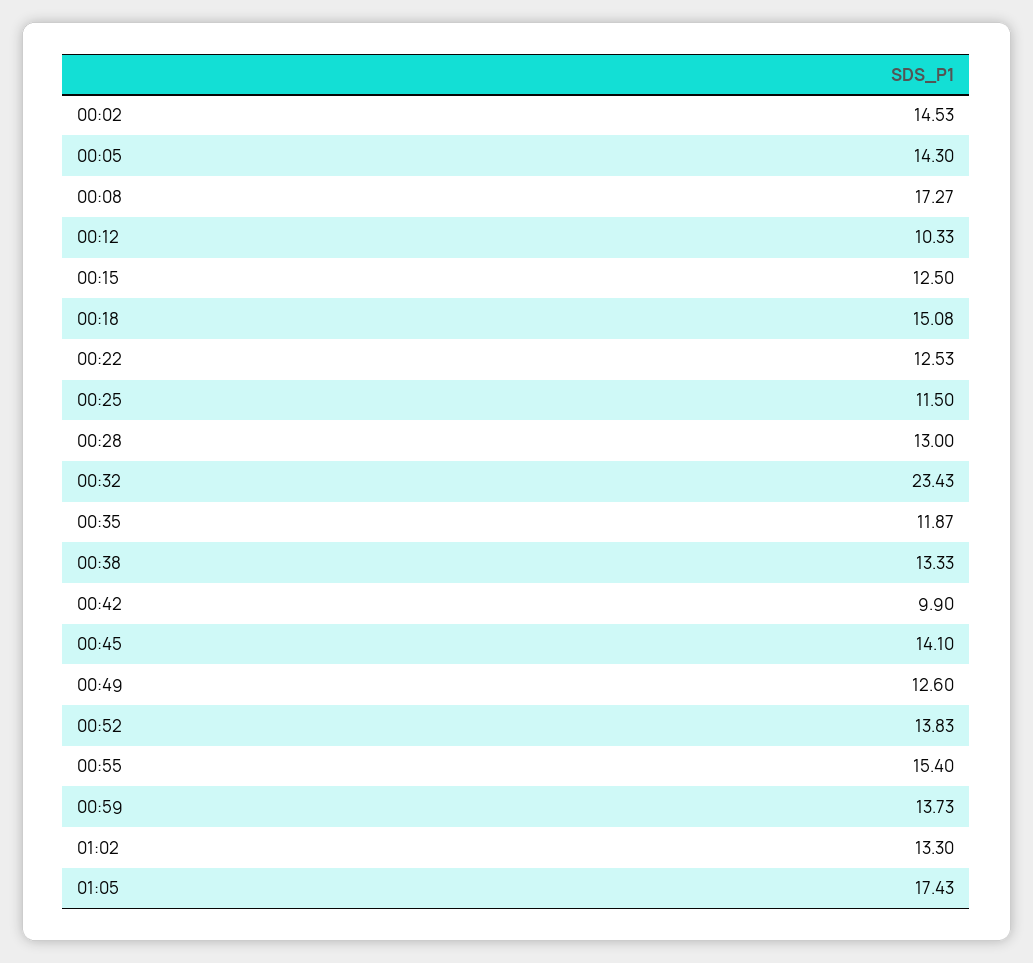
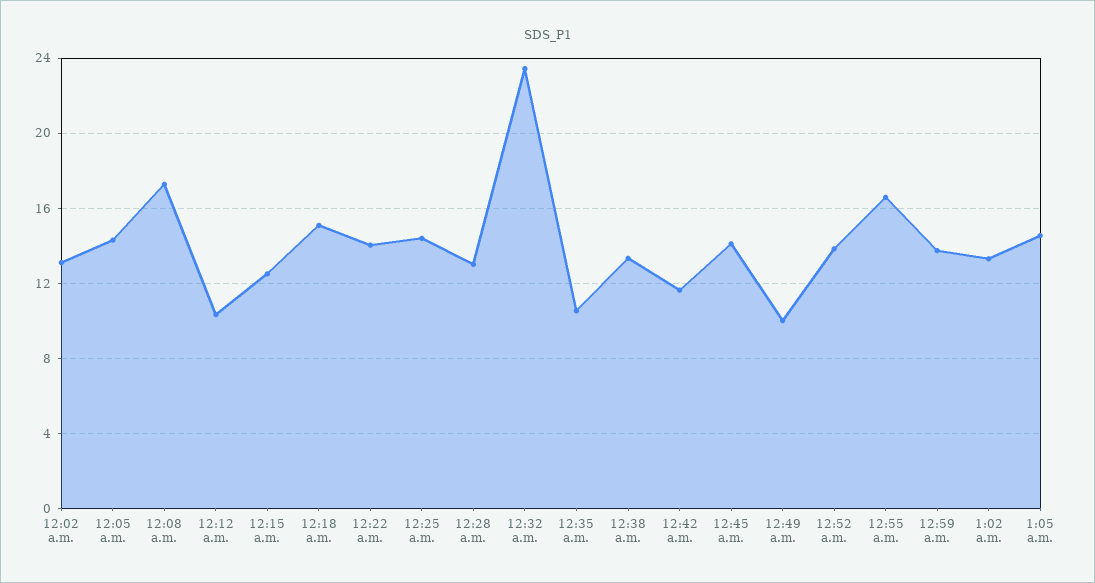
  {
-   "00:02": 14.53,
+   "00:02": 13,
    "00:05": 14.3,
    "00:08": 17.27,
    "00:12": 10.33,
    "00:15": 12.5,
    "00:18": 15.08,
-   "00:22": 12.53,
+   "00:22": 14,
-   "00:25": 11.5,
+   "00:25": 14.5,
    "00:28": 13,
    "00:32": 23.43,
-   "00:35": 11.87,
+   "00:35": 10.5,
    "00:38": 13.33,
-   "00:42": 9.9,
+   "00:42": 11.5,
    "00:45": 14.1,
-   "00:49": 12.6,
+   "00:49": 10,
    "00:52": 13.83,
-   "00:55": 15.4,
+   "00:55": 16.5,
    "00:59": 13.73,
    "01:02": 13.3,
-   "01:05": 17.43
+   "01:05": 14.5
  }

